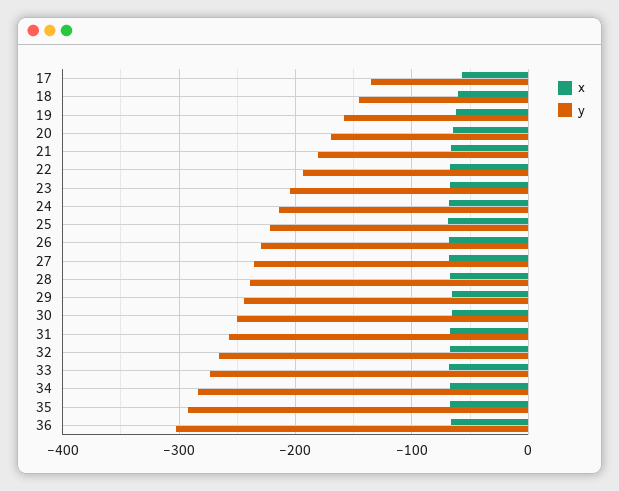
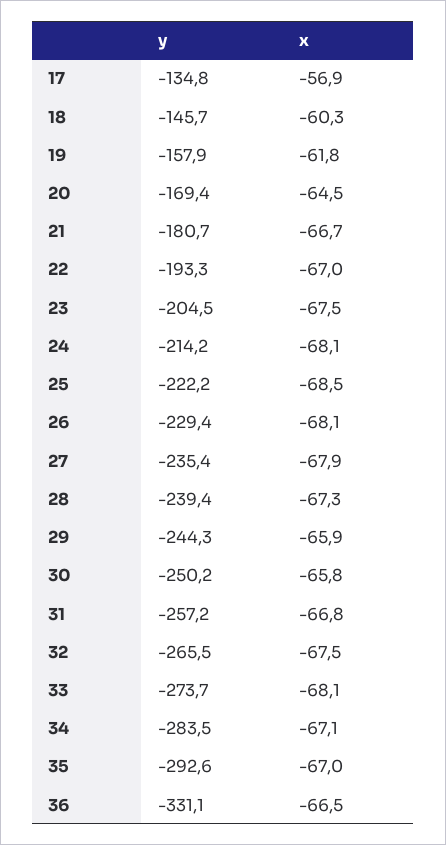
  {
    "x": {
      "17": -56.9,
      "18": -60.3,
      "19": -61.8,
      "20": -64.5,
      "21": -66.7,
      "22": -67,
      "23": -67.5,
      "24": -68.1,
      "25": -68.5,
      "26": -68.1,
      "27": -67.9,
      "28": -67.3,
      "29": -65.9,
      "30": -65.8,
      "31": -66.8,
      "32": -67.5,
      "33": -68.1,
      "34": -67.1,
      "35": -67,
      "36": -66.5
    },
    "y": {
      "17": -134.8,
      "18": -145.7,
      "19": -157.9,
      "20": -169.4,
      "21": -180.7,
      "22": -193.3,
      "23": -204.5,
      "24": -214.2,
      "25": -222.2,
      "26": -229.4,
      "27": -235.4,
      "28": -239.4,
      "29": -244.3,
      "30": -250.2,
      "31": -257.2,
      "32": -265.5,
      "33": -273.7,
      "34": -283.5,
      "35": -292.6,
-     "36": -300
+     "36": -331.1
    }
  }

